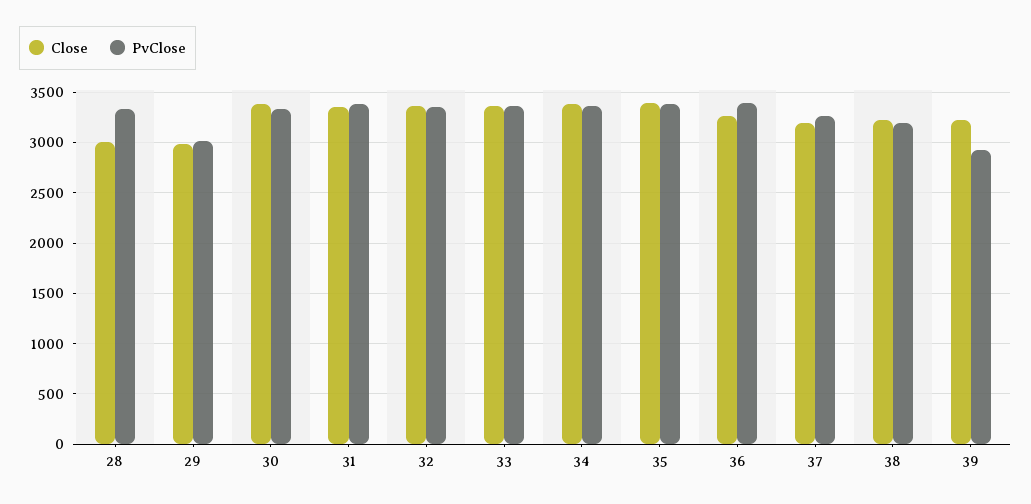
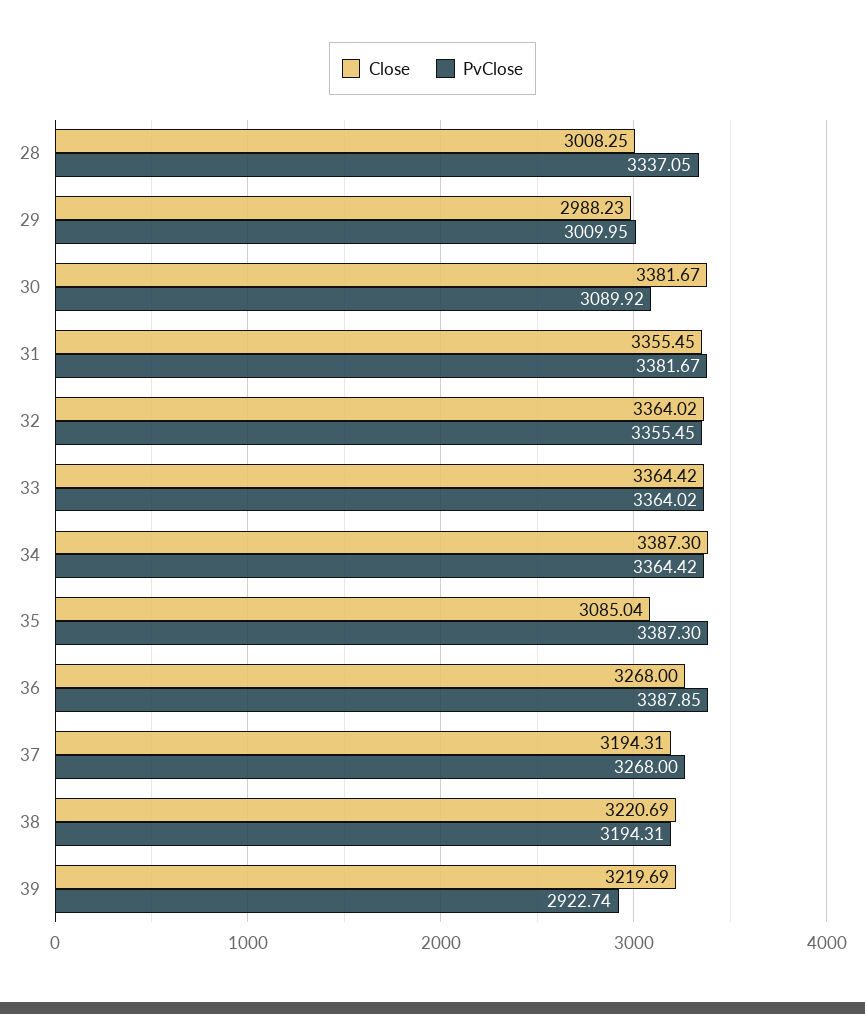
  {
    "Close": {
      "28": 3008.25,
      "29": 2988.23,
      "30": 3381.67,
      "31": 3355.45,
      "32": 3364.02,
      "33": 3364.42,
      "34": 3387.3,
-     "35": 3400,
+     "35": 3085.04,
      "36": 3268,
      "37": 3194.31,
      "38": 3220.69,
      "39": 3219.69
    },
    "PvClose": {
      "28": 3337.05,
      "29": 3009.95,
-     "30": 3300,
+     "30": 3089.92,
      "31": 3381.67,
      "32": 3355.45,
      "33": 3364.02,
      "34": 3364.42,
      "35": 3387.3,
      "36": 3387.85,
      "37": 3268,
      "38": 3194.31,
      "39": 2922.74
    }
  }

